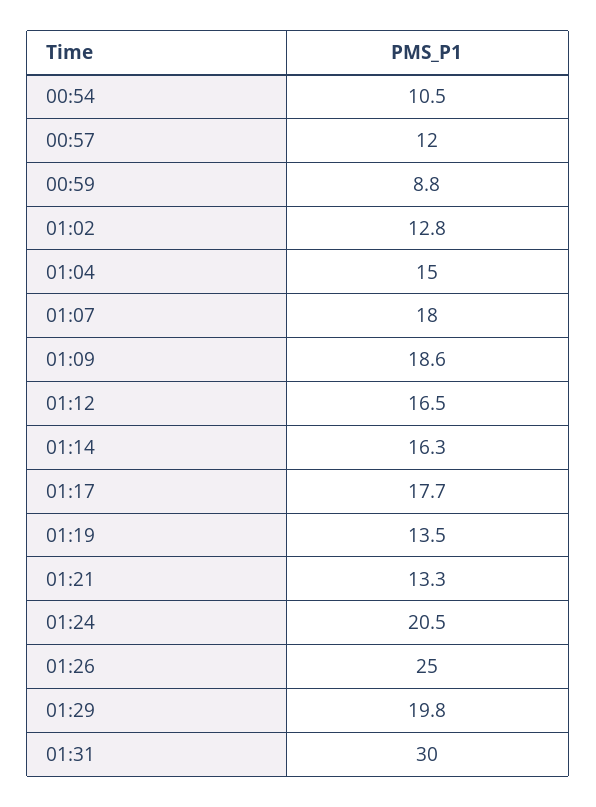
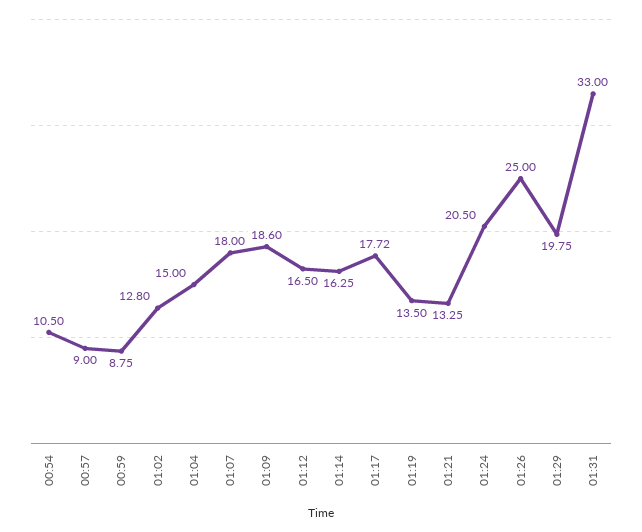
  {
    "00:54": 10.5,
-   "00:57": 12,
+   "00:57": 9,
    "00:59": 8.75,
    "01:02": 12.8,
    "01:04": 15,
    "01:07": 18,
    "01:09": 18.6,
    "01:12": 16.5,
    "01:14": 16.25,
    "01:17": 17.72,
    "01:19": 13.5,
    "01:21": 13.25,
    "01:24": 20.5,
    "01:26": 25,
    "01:29": 19.75,
-   "01:31": 30
+   "01:31": 33
  }

